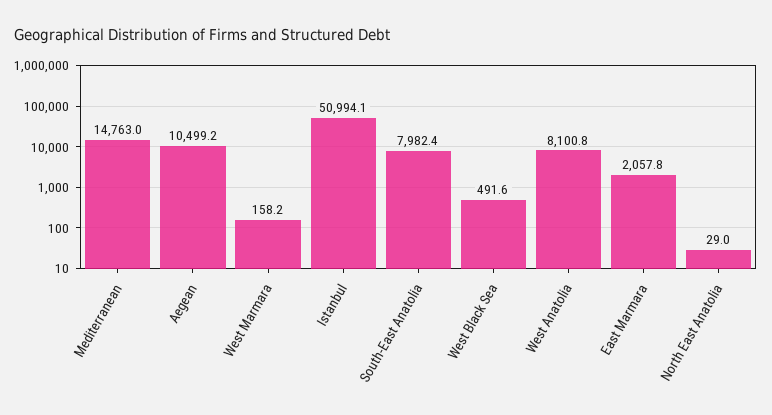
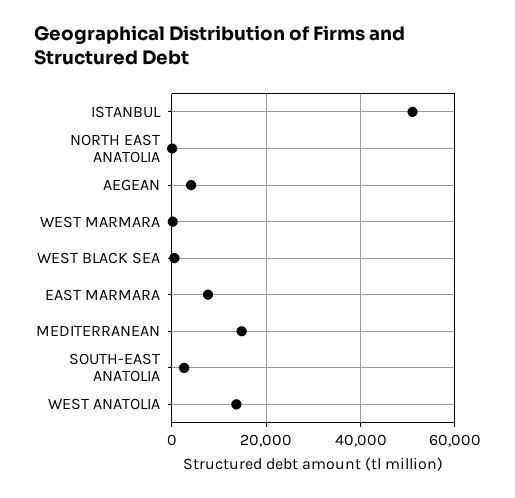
  {
    "Mediterranean": 14763,
-   "Aegean": 10499.2,
+   "Aegean": 4000,
    "West Marmara": 158.2,
    "Istanbul": 50994.1,
-   "South-East Anatolia": 7982.4,
+   "South-East Anatolia": 2000,
    "West Black Sea": 491.6,
-   "West Anatolia": 8100.8,
+   "West Anatolia": 14000,
-   "East Marmara": 2057.8,
+   "East Marmara": 8000,
    "North East Anatolia": 29
  }

